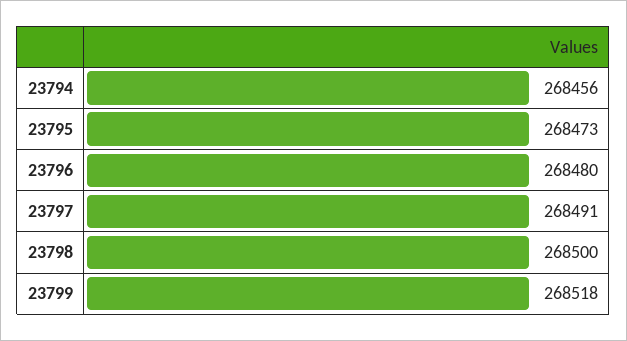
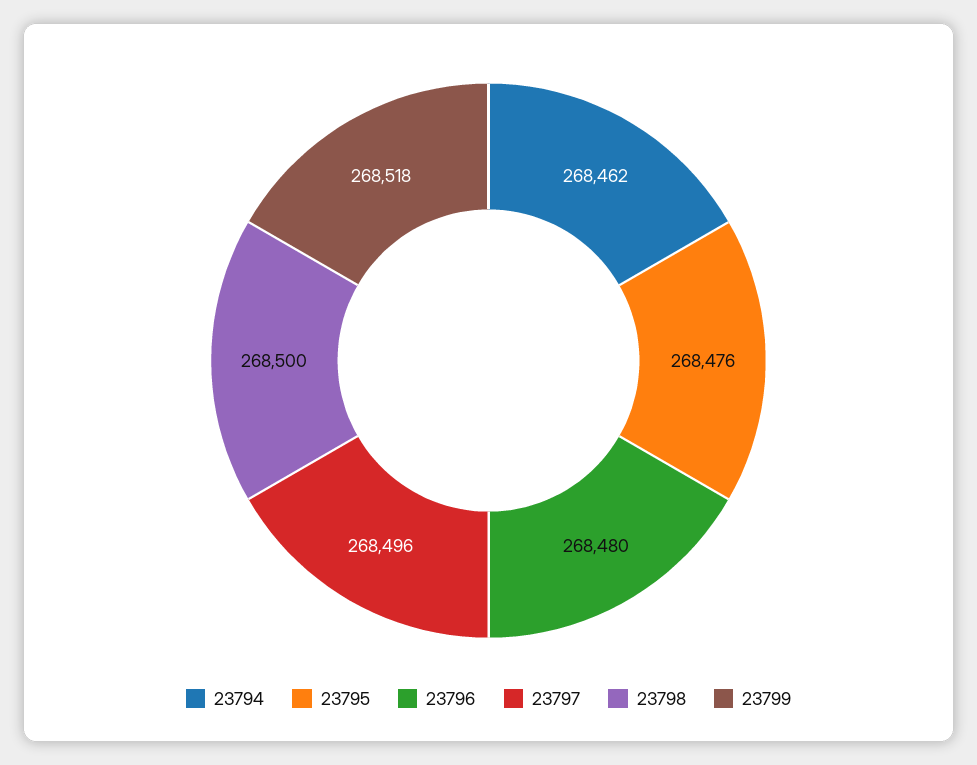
  {
-   "23794": 268456,
+   "23794": 268462,
-   "23795": 268473,
+   "23795": 268476,
    "23796": 268480,
-   "23797": 268491,
+   "23797": 268496,
    "23798": 268500,
    "23799": 268518
  }

